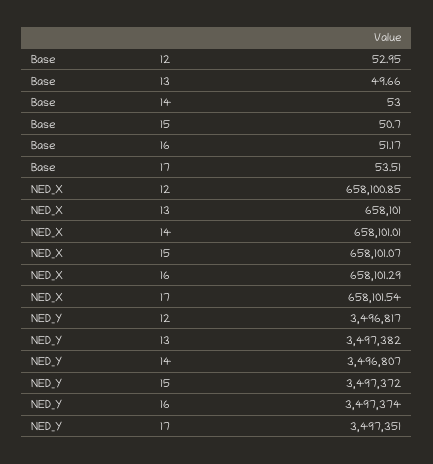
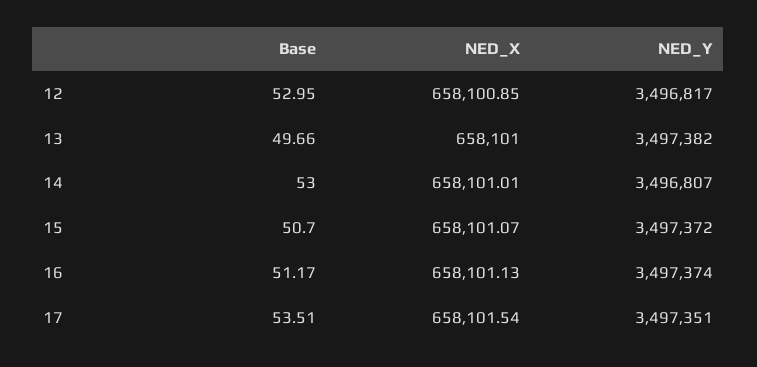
  {
    "Base": {
      "12": 52.95,
      "13": 49.66,
      "14": 53,
      "15": 50.7,
      "16": 51.17,
      "17": 53.51
    },
    "NED_X": {
      "12": 658100.85,
      "13": 658101,
      "14": 658101.01,
      "15": 658101.07,
-     "16": 658101.29,
+     "16": 658101.13,
      "17": 658101.54
    },
    "NED_Y": {
      "12": 3496817,
      "13": 3497382,
      "14": 3496807,
      "15": 3497372,
      "16": 3497374,
      "17": 3497351
    }
  }

